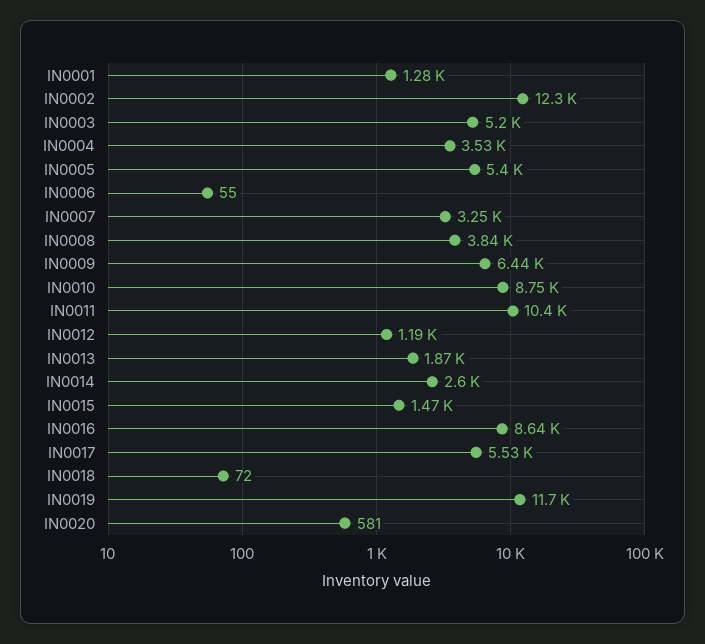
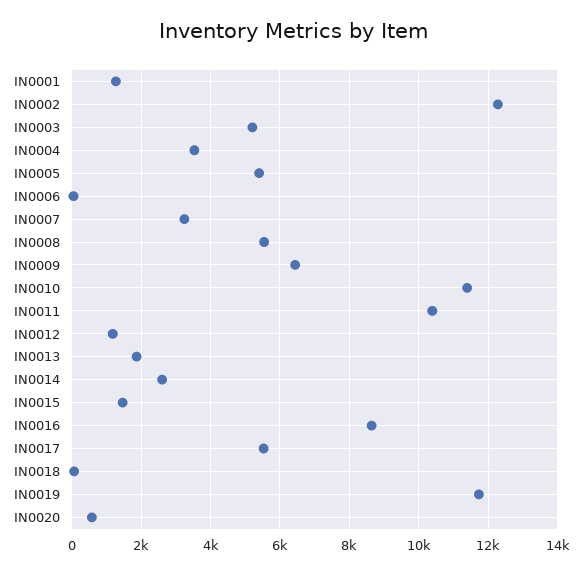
  {
    "IN0001": 1280,
    "IN0002": 12300,
    "IN0003": 5200,
    "IN0004": 3530,
    "IN0005": 5400,
    "IN0006": 55,
    "IN0007": 3250,
-   "IN0008": 3840,
+   "IN0008": 5600,
    "IN0009": 6440,
-   "IN0010": 8750,
+   "IN0010": 11400,
    "IN0011": 10400,
    "IN0012": 1190,
    "IN0013": 1870,
    "IN0014": 2600,
    "IN0015": 1470,
    "IN0016": 8640,
    "IN0017": 5530,
    "IN0018": 72,
    "IN0019": 11700,
    "IN0020": 581
  }

